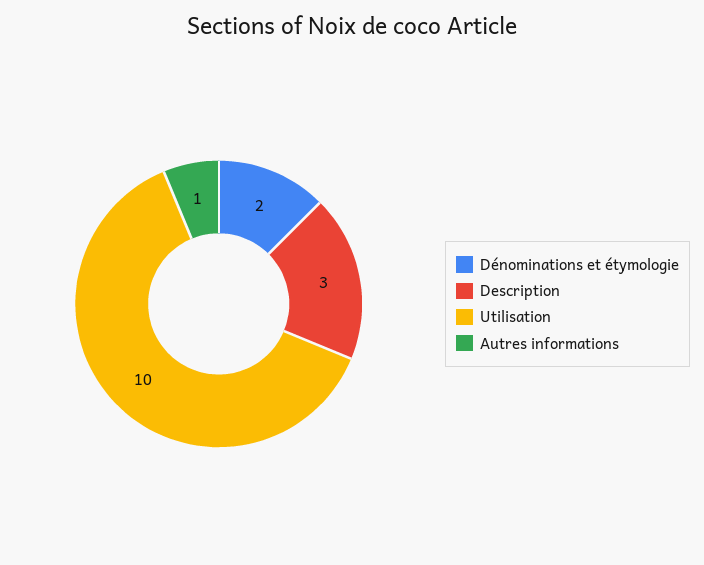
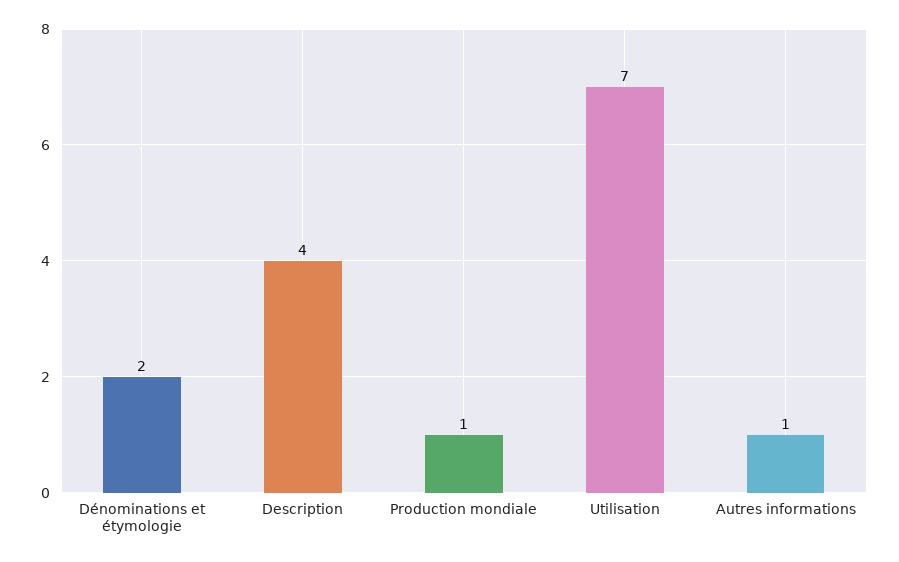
  {
    "Dénominations et étymologie": 2,
-   "Description": 3,
+   "Description": 4,
-   "Utilisation": 10,
+   "Utilisation": 7,
-   "Autres informations": 1
+   "Autres informations": 1,
+   "Production mondiale": 1
  }

